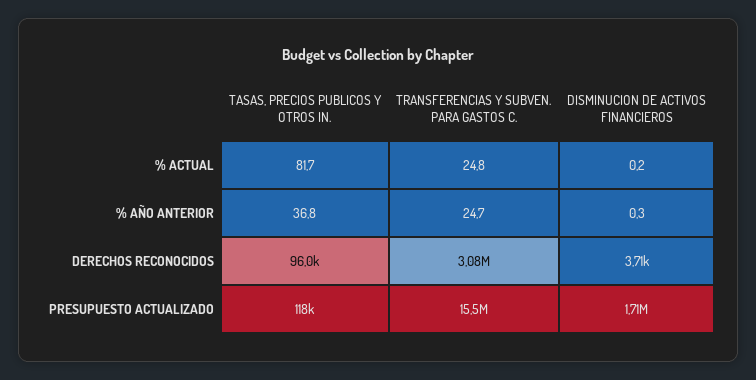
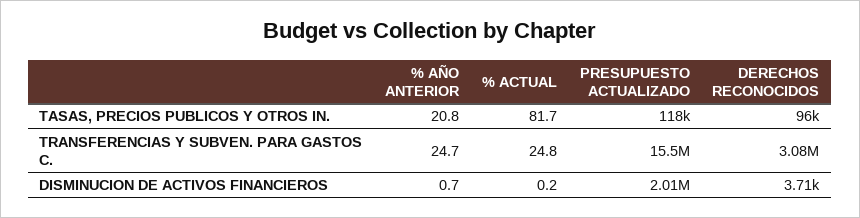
  {
    "TASAS, PRECIOS PUBLICOS Y OTROS IN.": {
      "% ACTUAL": 81.7,
-     "% AÑO ANTERIOR": 36.8,
+     "% AÑO ANTERIOR": 20.8,
      "DERECHOS RECONOCIDOS": 96000,
      "PRESUPUESTO ACTUALIZADO": 118000
    },
    "TRANSFERENCIAS Y SUBVEN. PARA GASTOS C.": {
      "% ACTUAL": 24.8,
      "% AÑO ANTERIOR": 24.7,
      "DERECHOS RECONOCIDOS": 3080000,
      "PRESUPUESTO ACTUALIZADO": 15500000
    },
    "DISMINUCION DE ACTIVOS FINANCIEROS": {
      "% ACTUAL": 0.2,
-     "% AÑO ANTERIOR": 0.3,
+     "% AÑO ANTERIOR": 0.7,
      "DERECHOS RECONOCIDOS": 3710,
-     "PRESUPUESTO ACTUALIZADO": 1710000
+     "PRESUPUESTO ACTUALIZADO": 2010000
    }
  }

